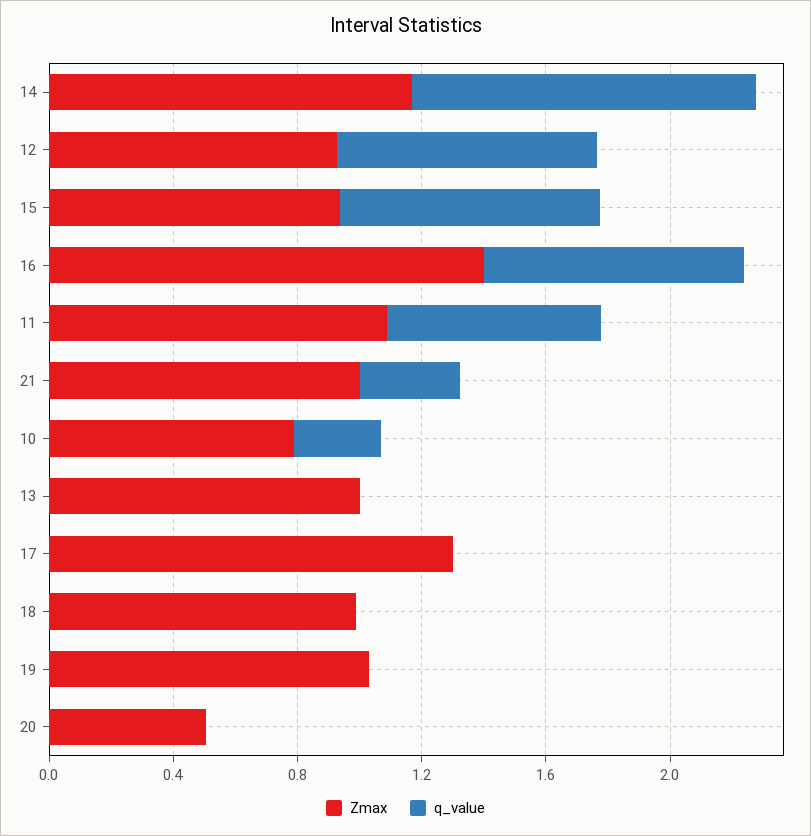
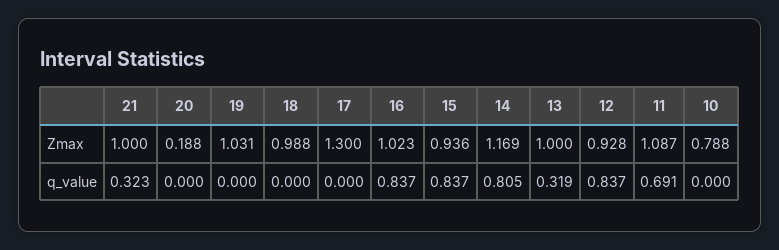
  {
    "Zmax": {
      "14": 1.169,
      "12": 0.928,
      "15": 0.936,
-     "16": 1.4,
+     "16": 1.023,
      "11": 1.087,
      "21": 1,
      "10": 0.788,
      "13": 1,
      "17": 1.3,
      "18": 0.988,
      "19": 1.031,
-     "20": 0.5
+     "20": 0.188
    },
    "q_value": {
-     "14": 1.1,
+     "14": 0.805,
      "12": 0.837,
      "15": 0.837,
      "16": 0.837,
      "11": 0.691,
      "21": 0.323,
-     "10": 0.3,
+     "10": 0,
-     "13": 0,
+     "13": 0.319,
      "17": 0,
      "18": 0,
      "19": 0,
      "20": 0
    }
  }

